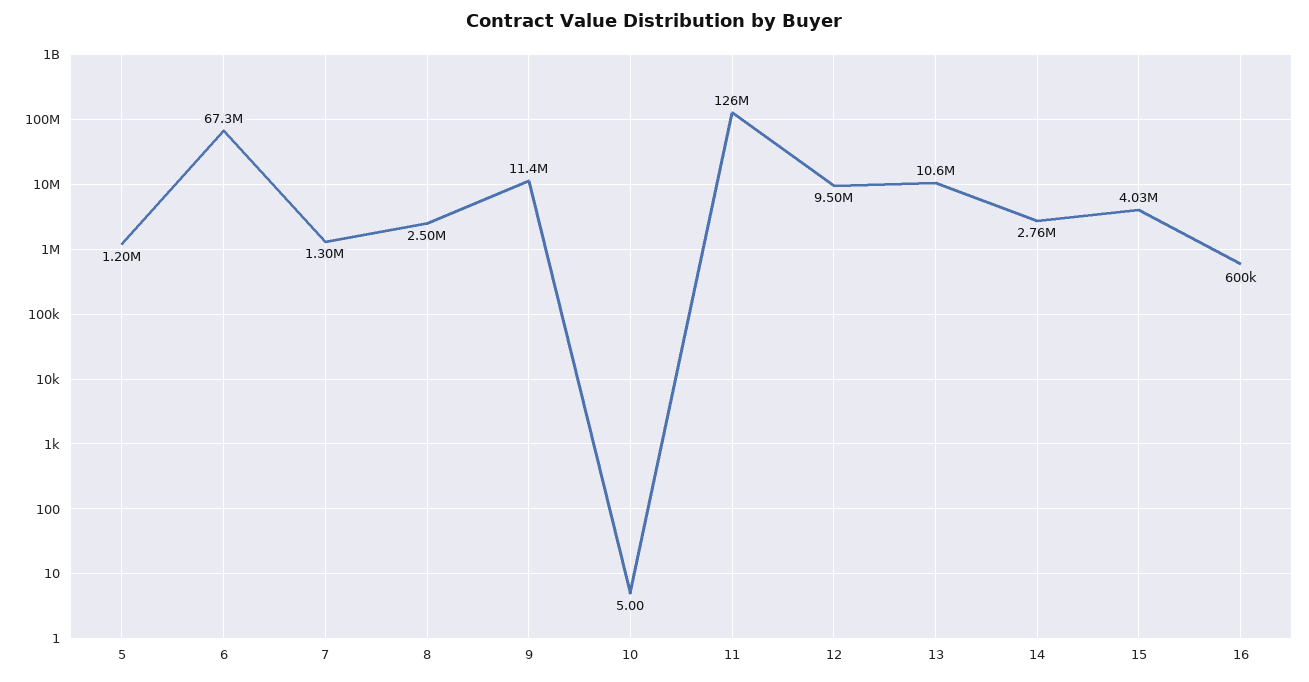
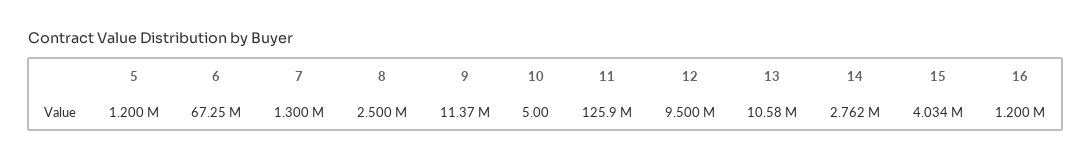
  {
    "5": 1200000,
    "6": 67250000,
    "7": 1300000,
    "8": 2500000,
    "9": 11370000,
    "10": 5,
    "11": 125900000,
    "12": 9500000,
    "13": 10580000,
    "14": 2762000,
    "15": 4034000,
-   "16": 600000
+   "16": 1200000
  }

